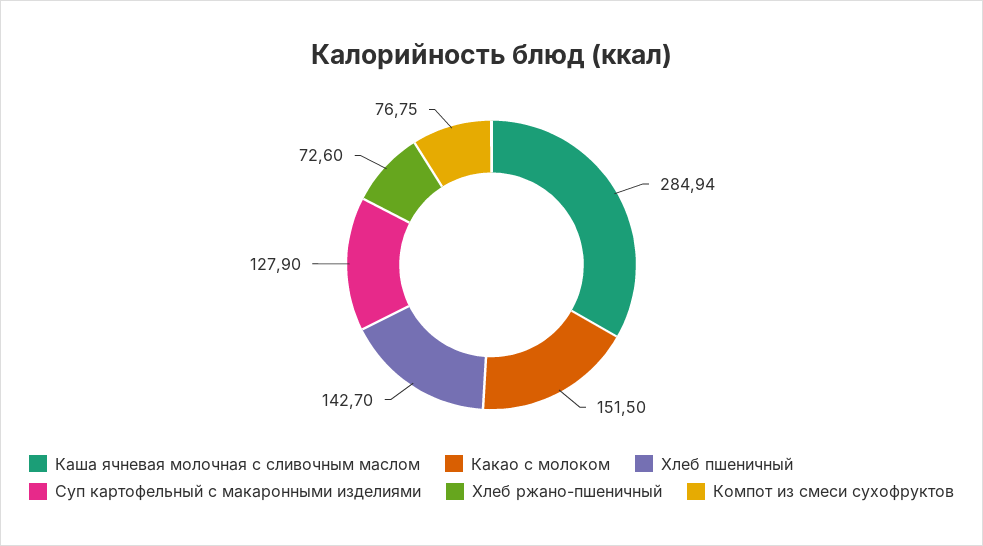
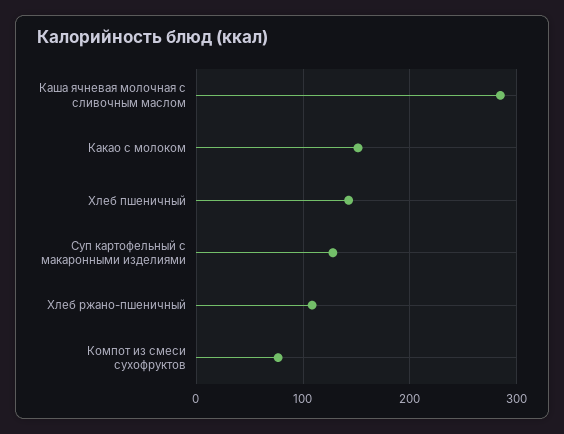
  {
    "Каша ячневая молочная с сливочным маслом": 284.94,
    "Какао с молоком": 151.5,
    "Хлеб пшеничный": 142.7,
    "Суп картофельный с макаронными изделиями": 127.9,
-   "Хлеб ржано-пшеничный": 72.6,
+   "Хлеб ржано-пшеничный": 110,
    "Компот из смеси сухофруктов": 76.75
  }

